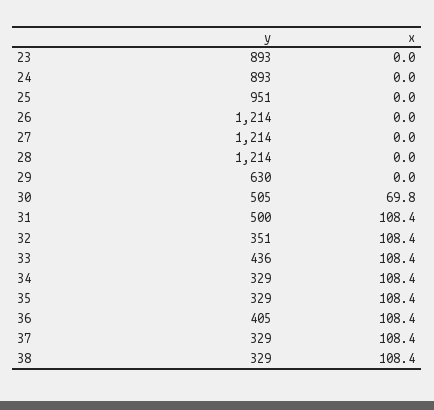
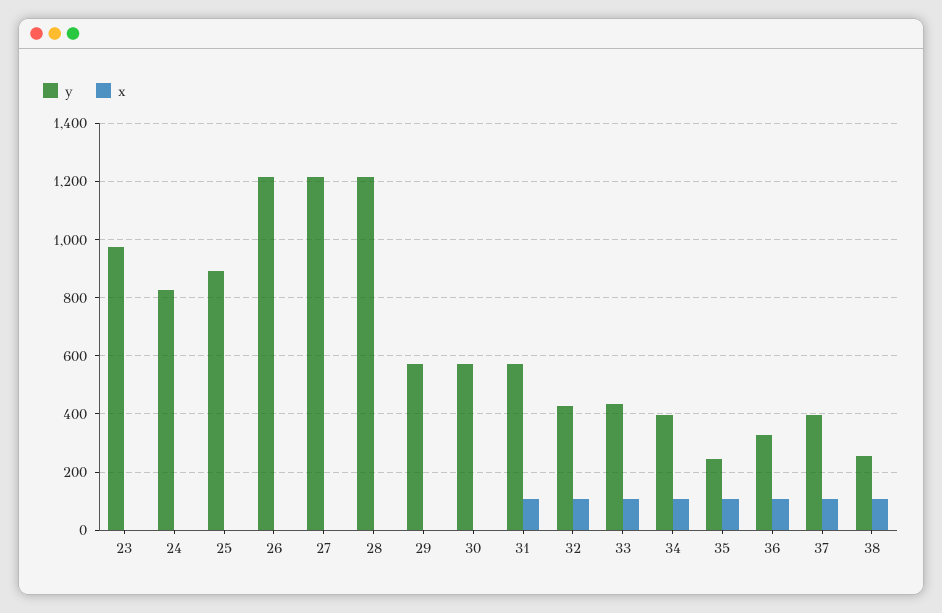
  {
    "y": {
-     "23": 893,
+     "23": 975,
-     "24": 893,
+     "24": 825,
-     "25": 951,
+     "25": 900,
      "26": 1214,
      "27": 1214,
      "28": 1214,
-     "29": 630,
+     "29": 575,
-     "30": 505,
+     "30": 575,
-     "31": 500,
+     "31": 575,
-     "32": 351,
+     "32": 425,
      "33": 436,
-     "34": 329,
+     "34": 400,
-     "35": 329,
+     "35": 250,
-     "36": 405,
+     "36": 325,
-     "37": 329,
+     "37": 400,
-     "38": 329
+     "38": 250
    },
    "x": {
      "23": 0,
      "24": 0,
      "25": 0,
      "26": 0,
      "27": 0,
      "28": 0,
      "29": 0,
-     "30": 69.8,
+     "30": 0,
      "31": 108.4,
      "32": 108.4,
      "33": 108.4,
      "34": 108.4,
      "35": 108.4,
      "36": 108.4,
      "37": 108.4,
      "38": 108.4
    }
  }

